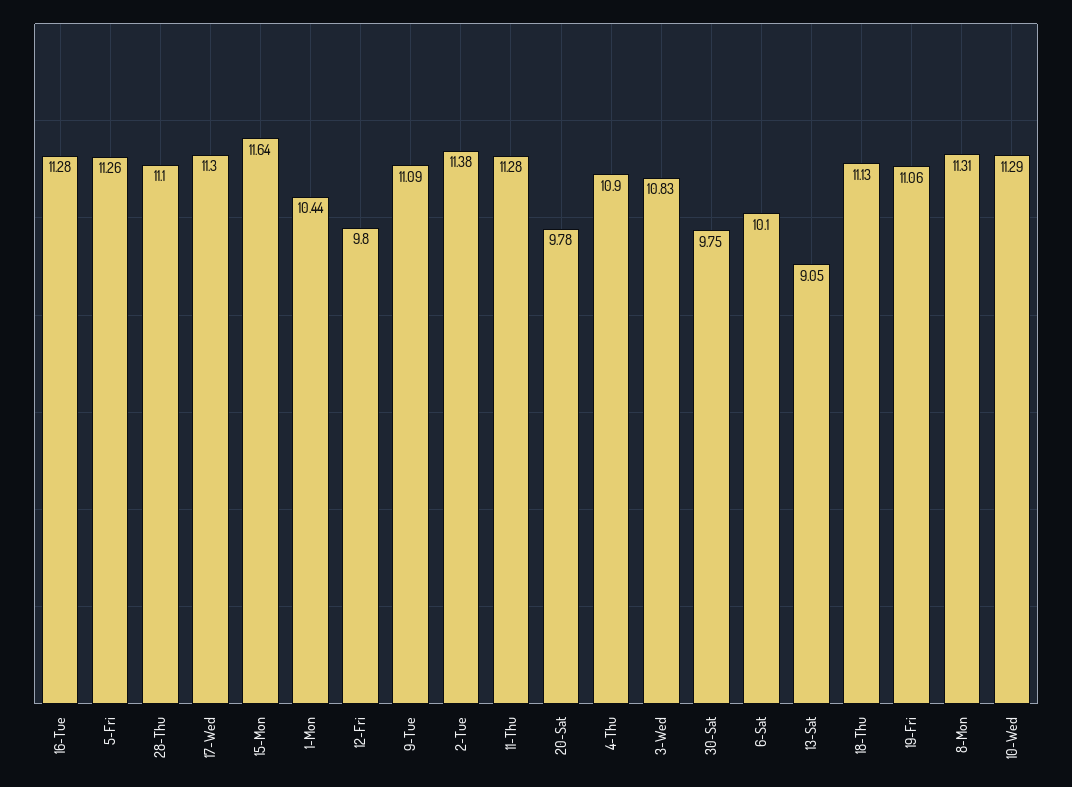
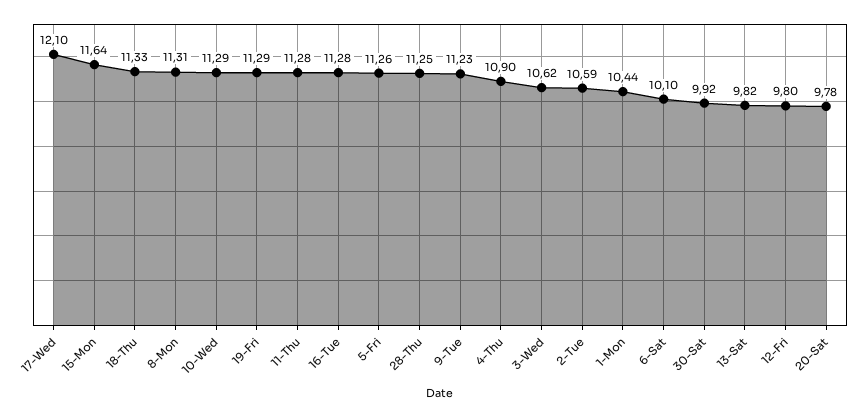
  {
    "16-Tue": 11.28,
    "5-Fri": 11.26,
-   "28-Thu": 11.1,
+   "28-Thu": 11.25,
-   "17-Wed": 11.3,
+   "17-Wed": 12.1,
    "15-Mon": 11.64,
    "1-Mon": 10.44,
    "12-Fri": 9.8,
-   "9-Tue": 11.09,
+   "9-Tue": 11.23,
-   "2-Tue": 11.38,
+   "2-Tue": 10.59,
    "11-Thu": 11.28,
    "20-Sat": 9.78,
    "4-Thu": 10.9,
-   "3-Wed": 10.83,
+   "3-Wed": 10.62,
-   "30-Sat": 9.75,
+   "30-Sat": 9.92,
    "6-Sat": 10.1,
-   "13-Sat": 9.05,
+   "13-Sat": 9.82,
-   "18-Thu": 11.13,
+   "18-Thu": 11.33,
-   "19-Fri": 11.06,
+   "19-Fri": 11.29,
    "8-Mon": 11.31,
    "10-Wed": 11.29
  }

